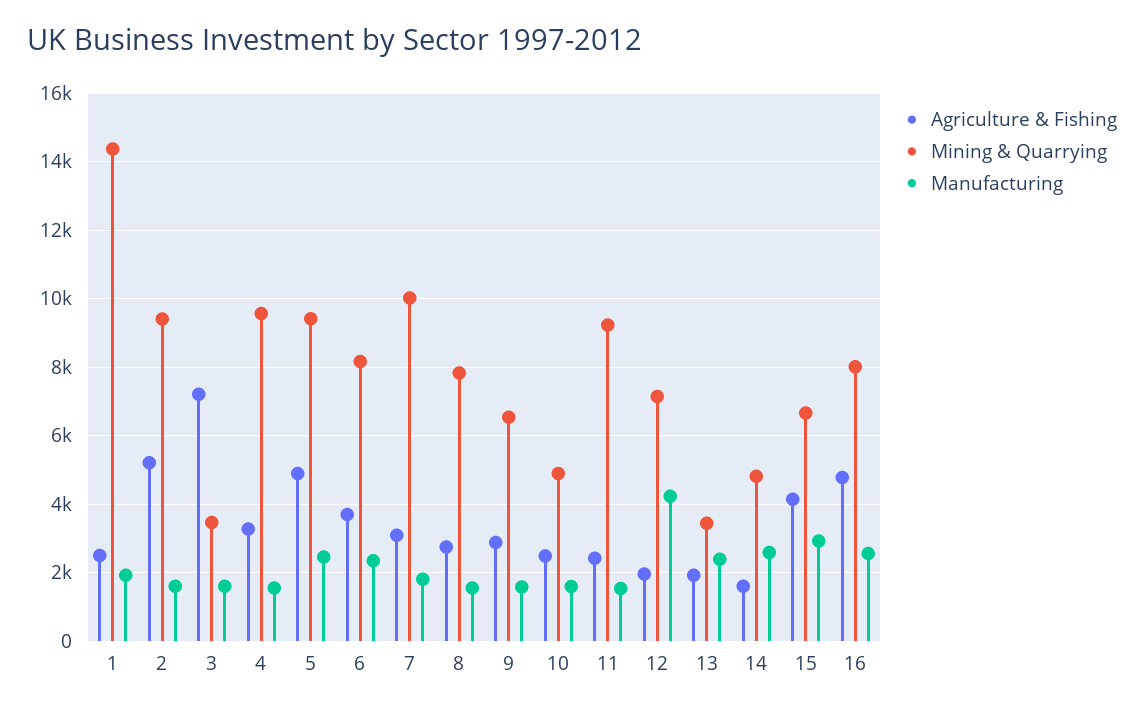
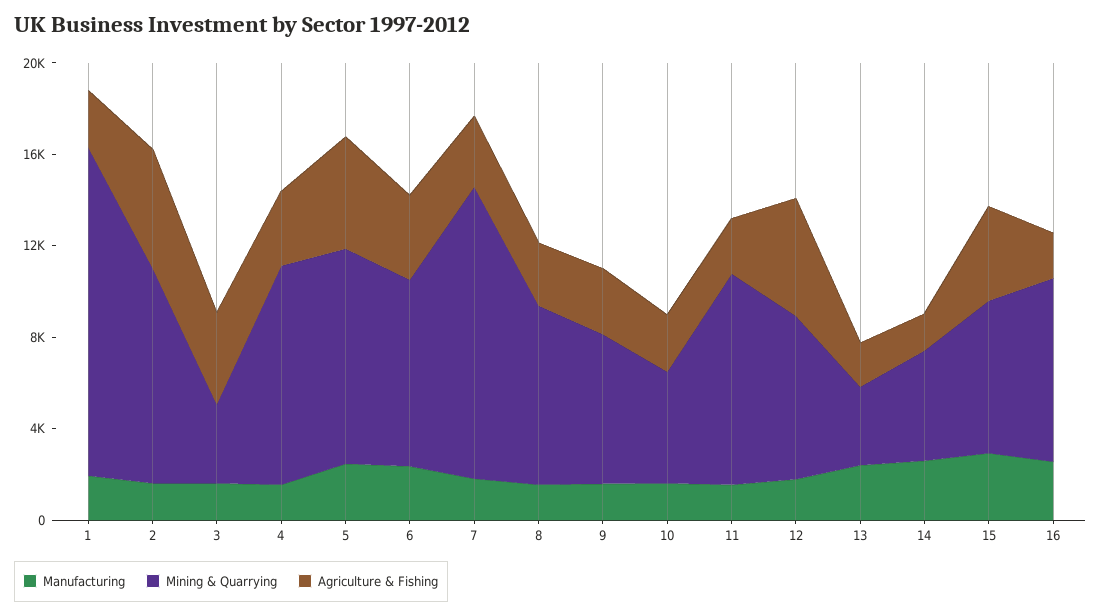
  {
    "Agriculture & Fishing": {
      "1": 2600,
      "2": 5200,
-     "3": 7200,
+     "3": 4000,
      "4": 3200,
      "5": 4800,
      "6": 3800,
      "7": 3000,
      "8": 2800,
      "9": 2800,
      "10": 2400,
      "11": 2400,
-     "12": 2000,
+     "12": 5000,
      "13": 2000,
      "14": 1600,
      "15": 4200,
-     "16": 4800
+     "16": 2000
    },
    "Mining & Quarrying": {
      "1": 14400,
      "2": 9400,
      "3": 3400,
      "4": 9600,
      "5": 9400,
      "6": 8200,
-     "7": 10000,
+     "7": 13000,
      "8": 7800,
      "9": 6600,
      "10": 4800,
      "11": 9200,
      "12": 7200,
      "13": 3400,
      "14": 4800,
      "15": 6600,
      "16": 8000
    },
    "Manufacturing": {
      "1": 2000,
      "2": 1600,
      "3": 1600,
      "4": 1600,
      "5": 2400,
      "6": 2400,
      "7": 1800,
      "8": 1600,
      "9": 1600,
      "10": 1600,
      "11": 1600,
-     "12": 4200,
+     "12": 2000,
      "13": 2400,
      "14": 2600,
      "15": 3000,
      "16": 2600
    }
  }

